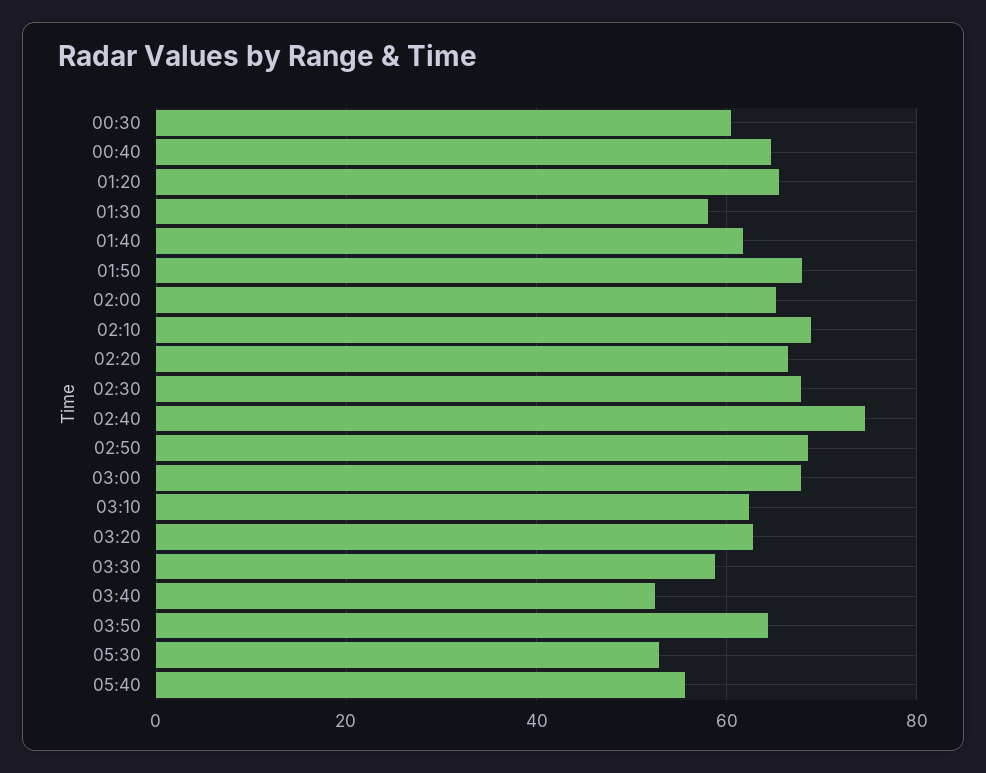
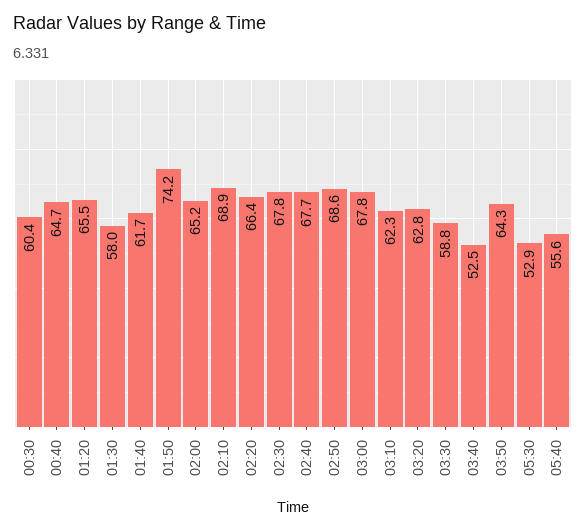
  {
    "00:30": 60.4,
    "00:40": 64.7,
    "01:20": 65.5,
    "01:30": 58,
    "01:40": 61.7,
-   "01:50": 68,
+   "01:50": 74.2,
    "02:00": 65.2,
    "02:10": 68.9,
    "02:20": 66.4,
    "02:30": 67.8,
-   "02:40": 74,
+   "02:40": 67.7,
    "02:50": 68.6,
    "03:00": 67.8,
    "03:10": 62.3,
    "03:20": 62.8,
    "03:30": 58.8,
    "03:40": 52.5,
    "03:50": 64.3,
    "05:30": 52.9,
    "05:40": 55.6
  }

